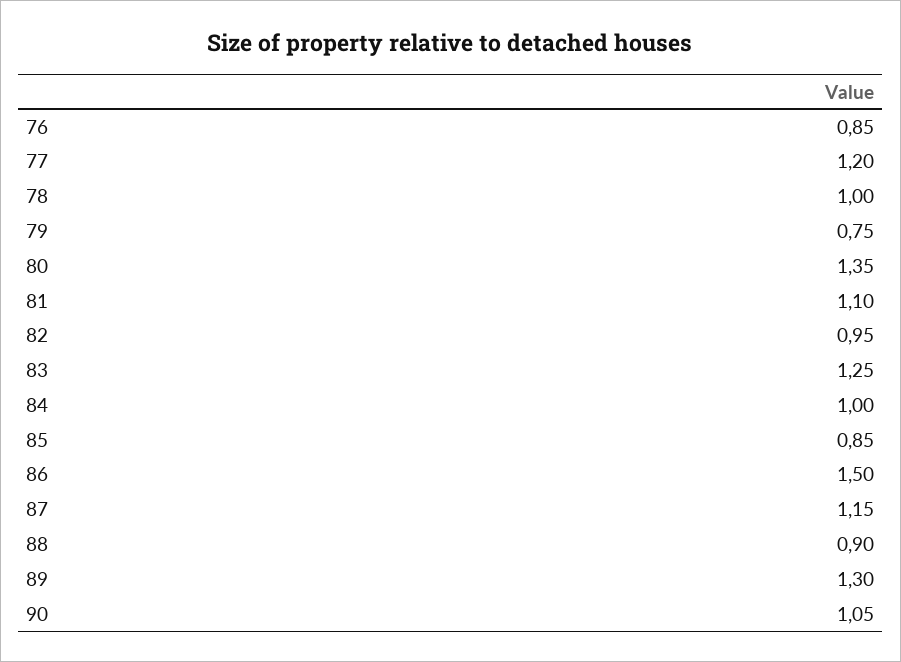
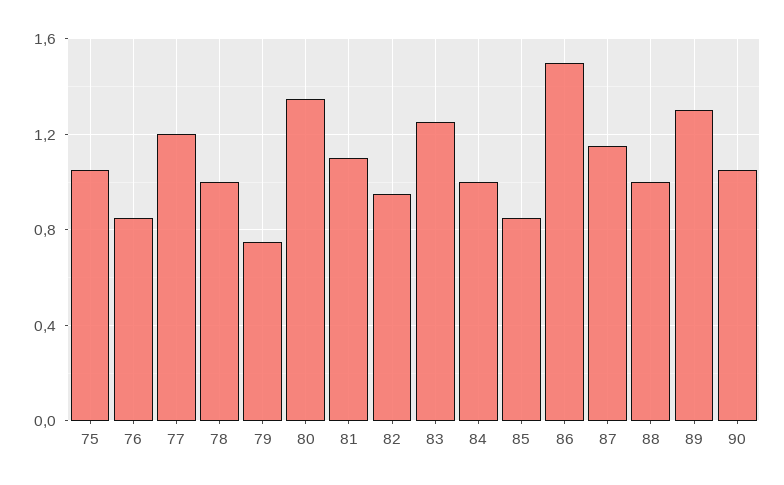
  {
    "76": 0.85,
    "77": 1.2,
    "78": 1,
    "79": 0.75,
    "80": 1.35,
    "81": 1.1,
    "82": 0.95,
    "83": 1.25,
    "84": 1,
    "85": 0.85,
    "86": 1.5,
    "87": 1.15,
-   "88": 0.9,
+   "88": 1,
    "89": 1.3,
-   "90": 1.05
+   "90": 1.05,
+   "75": 1.05
  }

